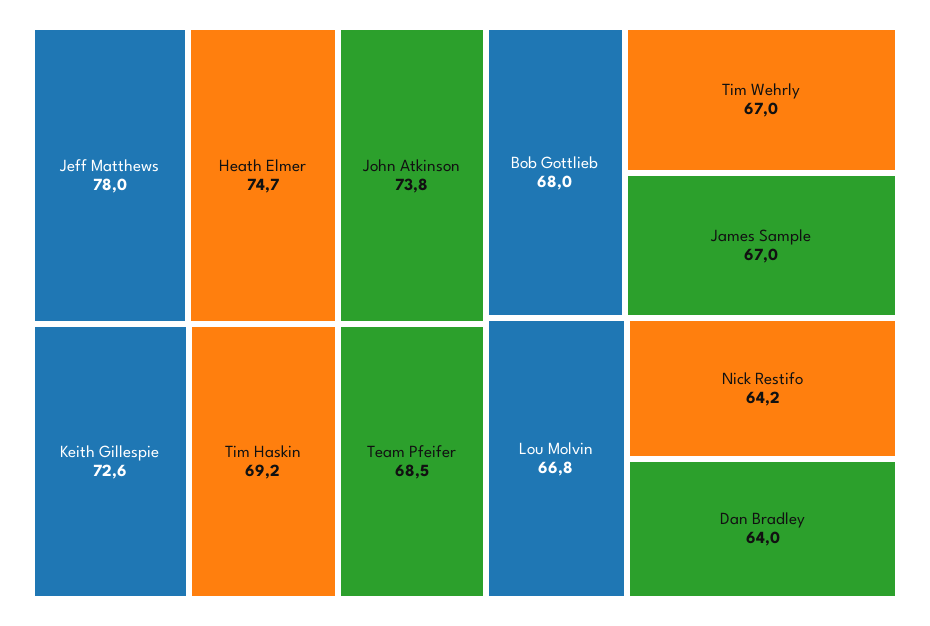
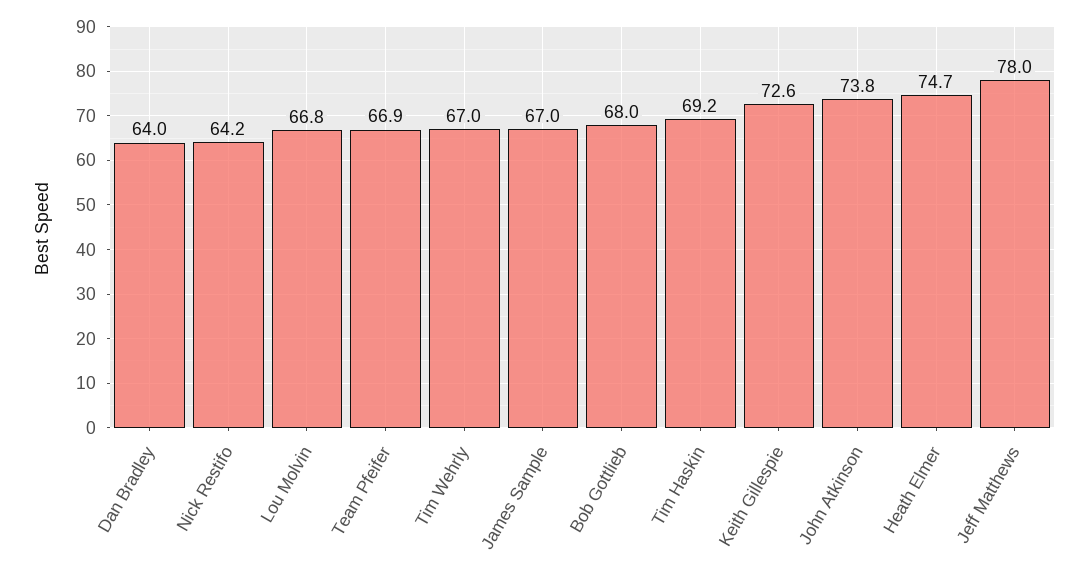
  {
    "Jeff Matthews": 78,
    "Heath Elmer": 74.7,
    "John Atkinson": 73.8,
    "Keith Gillespie": 72.6,
    "Tim Haskin": 69.2,
-   "Team Pfeifer": 68.5,
+   "Team Pfeifer": 66.9,
    "Bob Gottlieb": 68,
    "Tim Wehrly": 67,
    "James Sample": 67,
    "Lou Molvin": 66.8,
    "Nick Restifo": 64.2,
    "Dan Bradley": 64
  }

